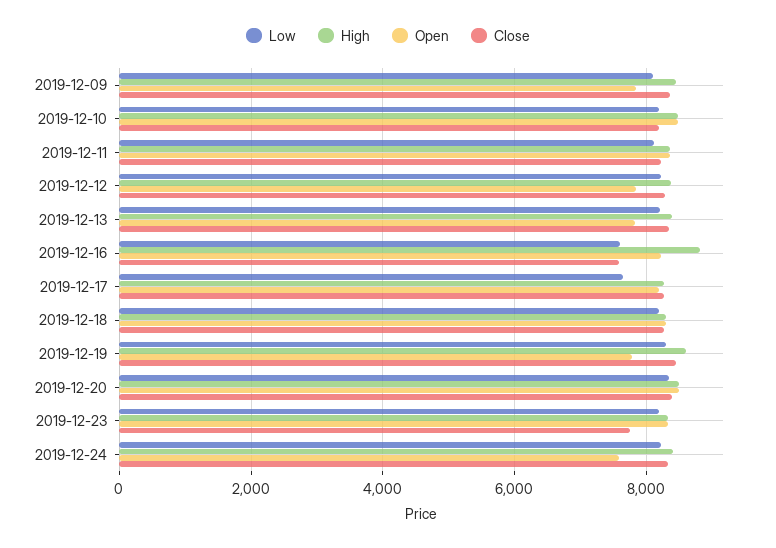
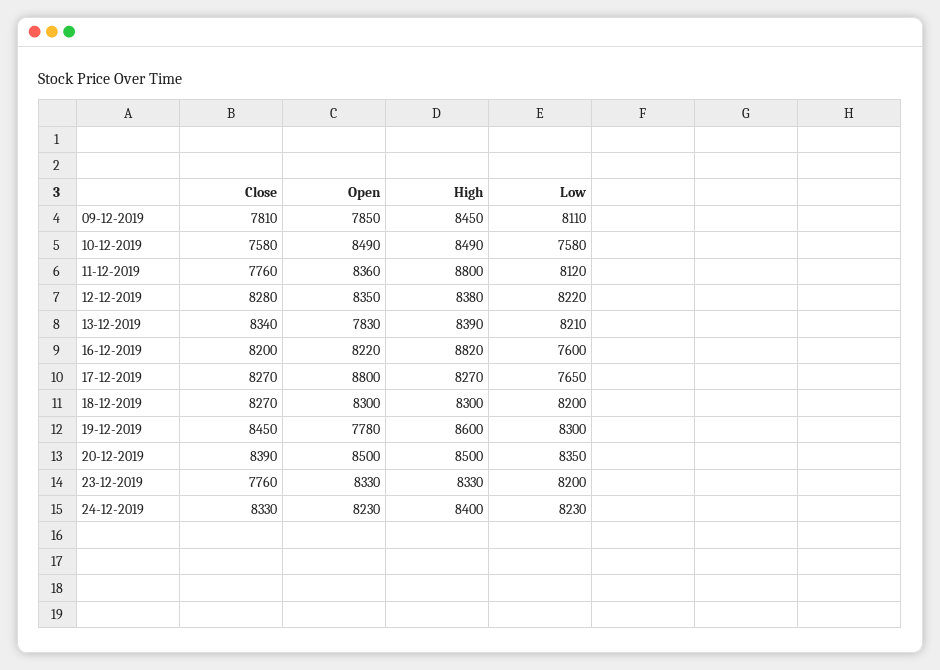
  {
    "Low": {
      "2019-12-09": 8110,
-     "2019-12-10": 8200,
+     "2019-12-10": 7580,
      "2019-12-11": 8120,
      "2019-12-12": 8220,
      "2019-12-13": 8210,
      "2019-12-16": 7600,
      "2019-12-17": 7650,
      "2019-12-18": 8200,
      "2019-12-19": 8300,
      "2019-12-20": 8350,
      "2019-12-23": 8200,
      "2019-12-24": 8230
    },
    "High": {
      "2019-12-09": 8450,
      "2019-12-10": 8490,
-     "2019-12-11": 8400,
+     "2019-12-11": 8800,
      "2019-12-12": 8380,
      "2019-12-13": 8390,
      "2019-12-16": 8820,
      "2019-12-17": 8270,
      "2019-12-18": 8300,
      "2019-12-19": 8600,
      "2019-12-20": 8500,
      "2019-12-23": 8330,
      "2019-12-24": 8400
    },
    "Open": {
      "2019-12-09": 7850,
      "2019-12-10": 8490,
      "2019-12-11": 8360,
-     "2019-12-12": 7800,
+     "2019-12-12": 8350,
      "2019-12-13": 7830,
      "2019-12-16": 8220,
-     "2019-12-17": 8200,
+     "2019-12-17": 8800,
      "2019-12-18": 8300,
      "2019-12-19": 7780,
      "2019-12-20": 8500,
      "2019-12-23": 8330,
-     "2019-12-24": 7600
+     "2019-12-24": 8230
    },
    "Close": {
-     "2019-12-09": 8400,
+     "2019-12-09": 7810,
-     "2019-12-10": 8200,
+     "2019-12-10": 7580,
-     "2019-12-11": 8200,
+     "2019-12-11": 7760,
      "2019-12-12": 8280,
      "2019-12-13": 8340,
-     "2019-12-16": 7600,
+     "2019-12-16": 8200,
      "2019-12-17": 8270,
      "2019-12-18": 8270,
      "2019-12-19": 8450,
      "2019-12-20": 8390,
      "2019-12-23": 7760,
      "2019-12-24": 8330
    }
  }

